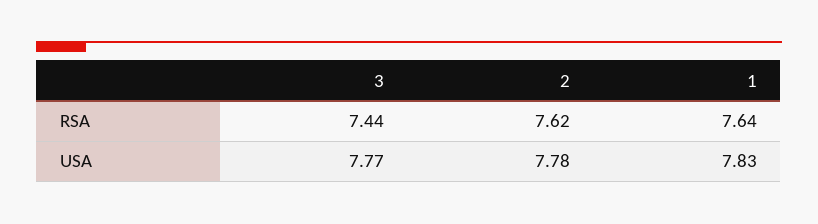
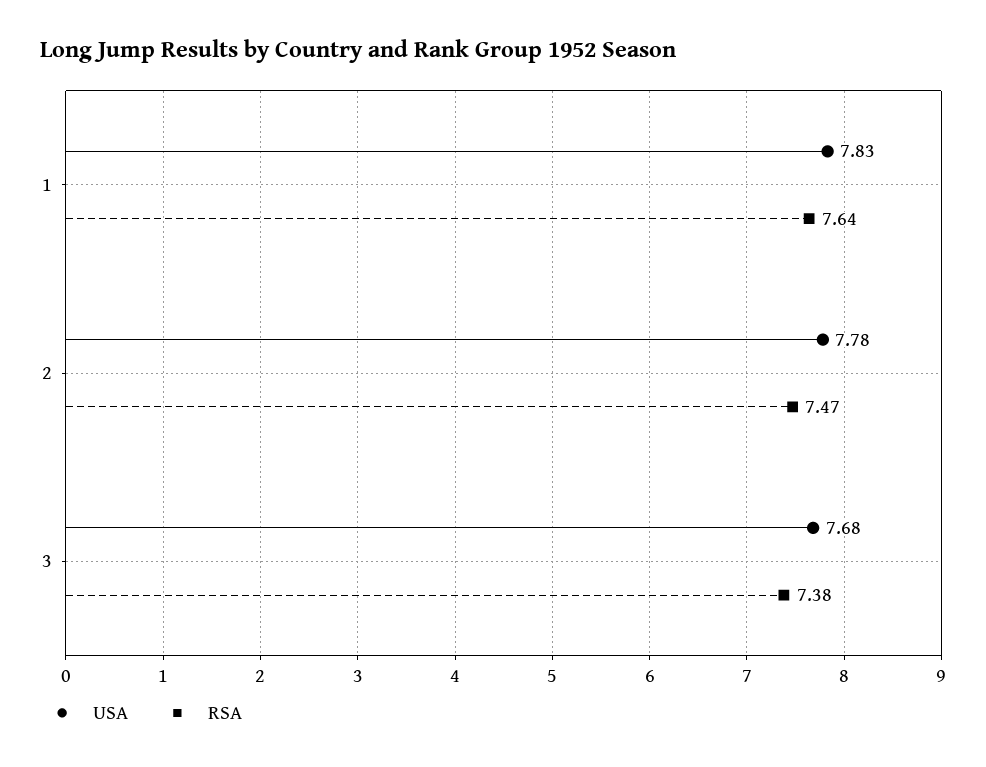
  {
    "RSA": {
-     "3": 7.44,
+     "3": 7.38,
-     "2": 7.62,
+     "2": 7.47,
      "1": 7.64
    },
    "USA": {
-     "3": 7.77,
+     "3": 7.68,
      "2": 7.78,
      "1": 7.83
    }
  }

